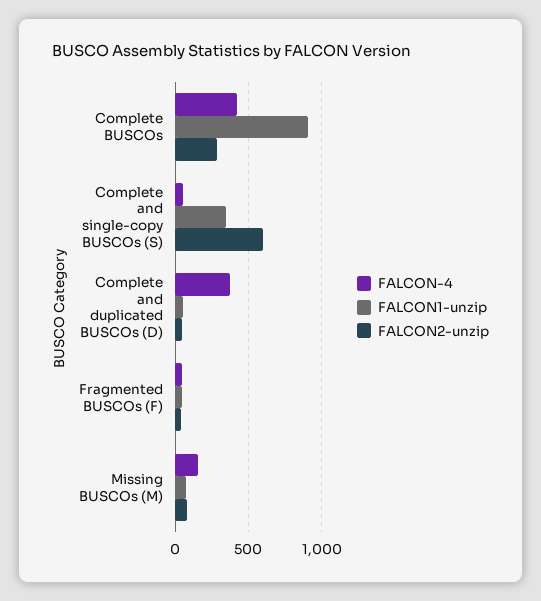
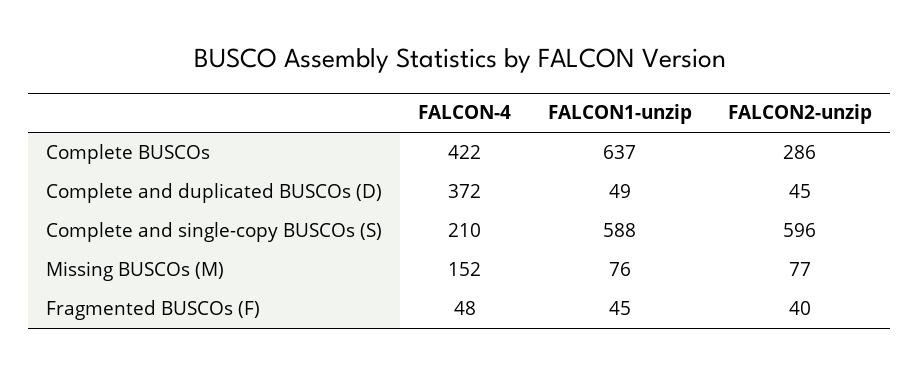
  {
    "FALCON-4": {
      "Complete BUSCOs": 422,
-     "Complete and single-copy BUSCOs (S)": 50,
+     "Complete and single-copy BUSCOs (S)": 210,
      "Complete and duplicated BUSCOs (D)": 372,
      "Fragmented BUSCOs (F)": 48,
      "Missing BUSCOs (M)": 152
    },
    "FALCON1-unzip": {
-     "Complete BUSCOs": 900,
+     "Complete BUSCOs": 637,
-     "Complete and single-copy BUSCOs (S)": 350,
+     "Complete and single-copy BUSCOs (S)": 588,
      "Complete and duplicated BUSCOs (D)": 49,
      "Fragmented BUSCOs (F)": 45,
      "Missing BUSCOs (M)": 76
    },
    "FALCON2-unzip": {
      "Complete BUSCOs": 286,
      "Complete and single-copy BUSCOs (S)": 596,
      "Complete and duplicated BUSCOs (D)": 45,
      "Fragmented BUSCOs (F)": 40,
      "Missing BUSCOs (M)": 77
    }
  }

